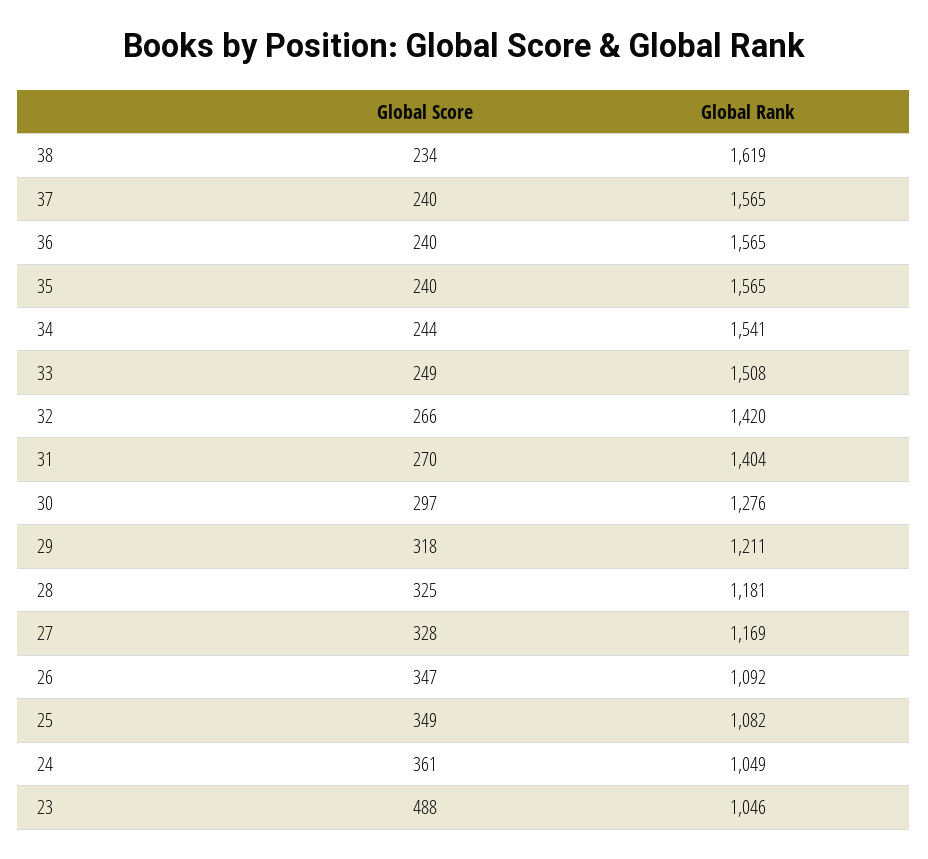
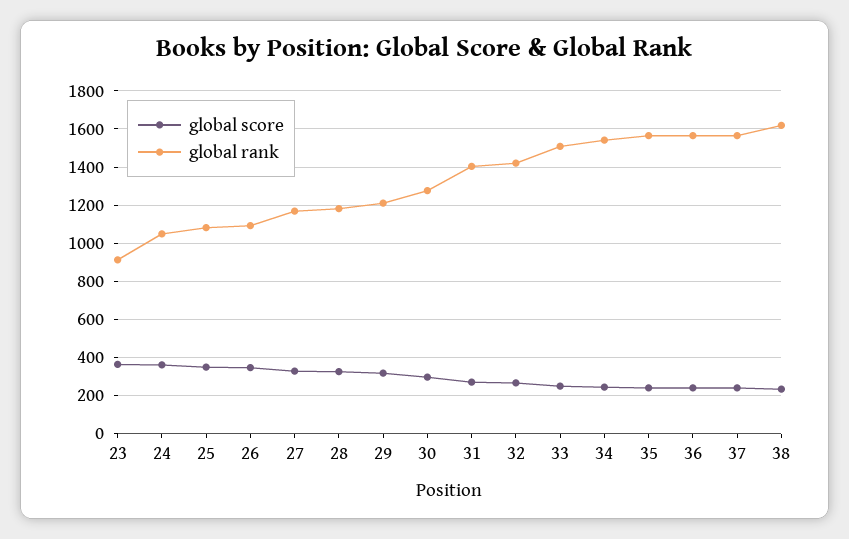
  {
    "Global Score": {
      "38": 234,
      "37": 240,
      "36": 240,
      "35": 240,
      "34": 244,
      "33": 249,
      "32": 266,
      "31": 270,
      "30": 297,
      "29": 318,
      "28": 325,
      "27": 328,
      "26": 347,
      "25": 349,
      "24": 361,
-     "23": 488
+     "23": 350
    },
    "Global Rank": {
      "38": 1619,
      "37": 1565,
      "36": 1565,
      "35": 1565,
      "34": 1541,
      "33": 1508,
      "32": 1420,
      "31": 1404,
      "30": 1276,
      "29": 1211,
      "28": 1181,
      "27": 1169,
      "26": 1092,
      "25": 1082,
      "24": 1049,
-     "23": 1046
+     "23": 900
    }
  }

